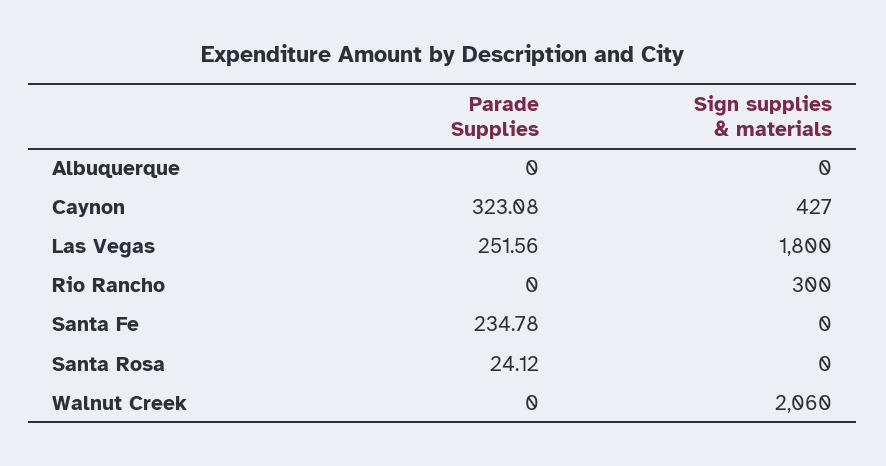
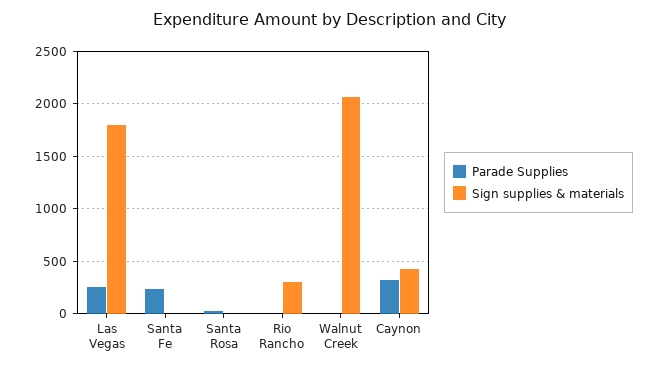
  {
    "Parade Supplies": {
-     "Albuquerque": 0,
      "Caynon": 323.08,
      "Las Vegas": 251.56,
      "Rio Rancho": 0,
      "Santa Fe": 234.78,
      "Santa Rosa": 24.12,
      "Walnut Creek": 0
    },
    "Sign supplies & materials": {
-     "Albuquerque": 0,
      "Caynon": 427,
      "Las Vegas": 1800,
      "Rio Rancho": 300,
      "Santa Fe": 0,
      "Santa Rosa": 0,
      "Walnut Creek": 2060
    }
  }

